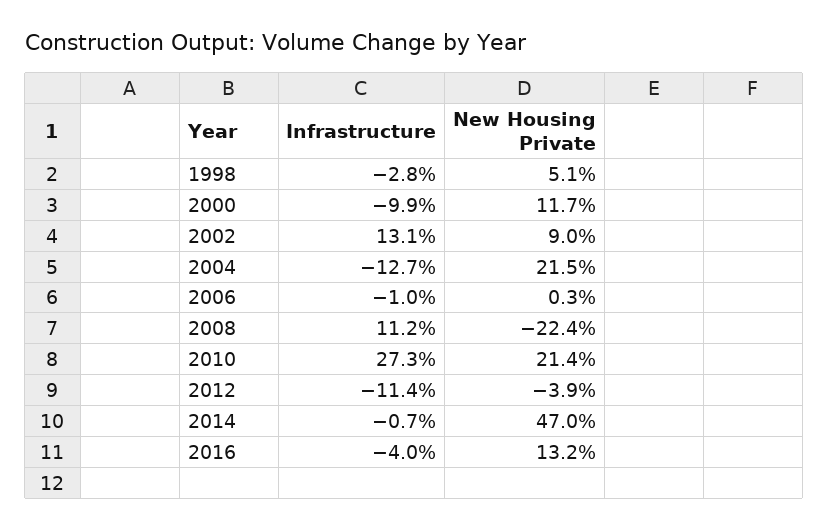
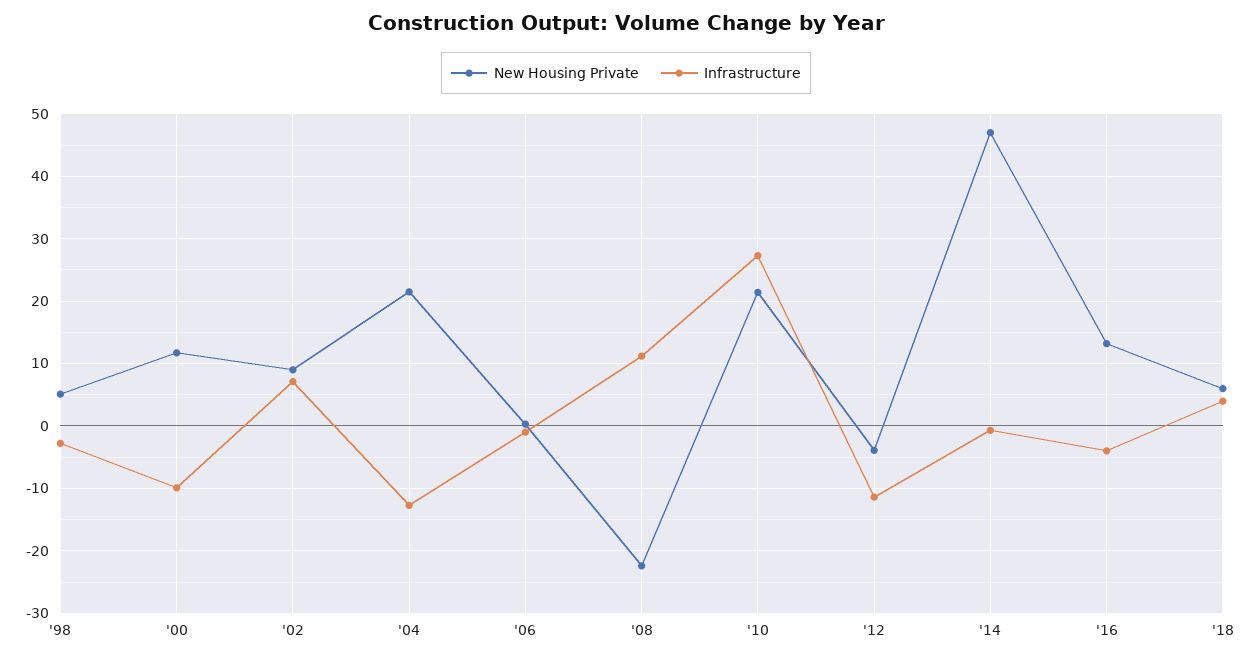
  {
    "Infrastructure": {
      "1998": -2.8,
      "2000": -9.9,
-     "2002": 13.1,
+     "2002": 7,
      "2004": -12.7,
      "2006": -1,
      "2008": 11.2,
      "2010": 27.3,
      "2012": -11.4,
      "2014": -0.7,
-     "2016": -4
+     "2016": -4,
+     "'18": 4
    },
    "New Housing Private": {
      "1998": 5.1,
      "2000": 11.7,
      "2002": 9,
      "2004": 21.5,
      "2006": 0.3,
      "2008": -22.4,
      "2010": 21.4,
      "2012": -3.9,
      "2014": 47,
-     "2016": 13.2
+     "2016": 13.2,
+     "'18": 6
    }
  }

